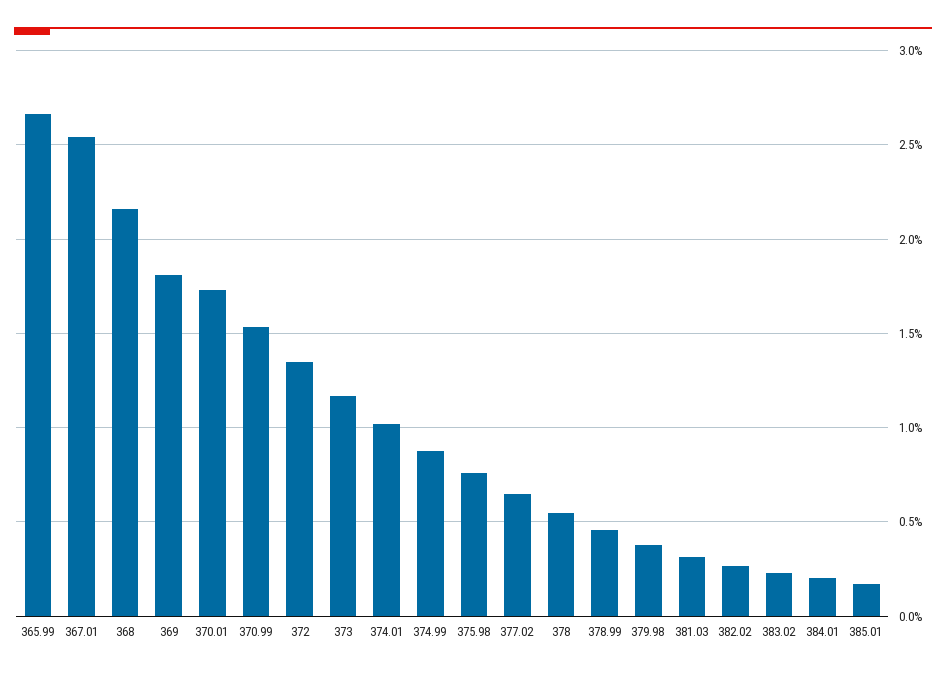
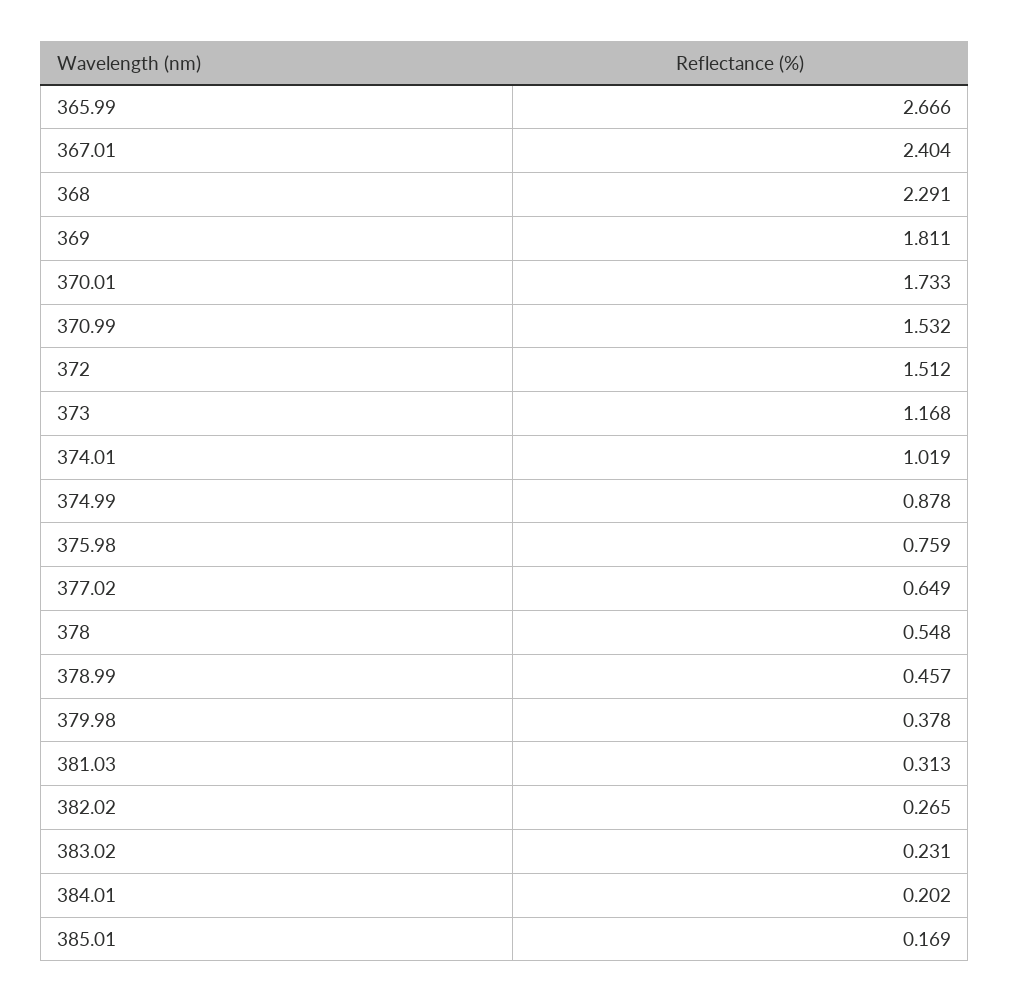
  {
    "365.99": 2.666,
-   "367.01": 2.55,
+   "367.01": 2.404,
-   "368": 2.15,
+   "368": 2.291,
    "369": 1.811,
    "370.01": 1.733,
    "370.99": 1.532,
-   "372": 1.35,
+   "372": 1.512,
    "373": 1.168,
    "374.01": 1.019,
    "374.99": 0.878,
    "375.98": 0.759,
    "377.02": 0.649,
    "378": 0.548,
    "378.99": 0.457,
    "379.98": 0.378,
    "381.03": 0.313,
    "382.02": 0.265,
    "383.02": 0.231,
    "384.01": 0.202,
    "385.01": 0.169
  }

